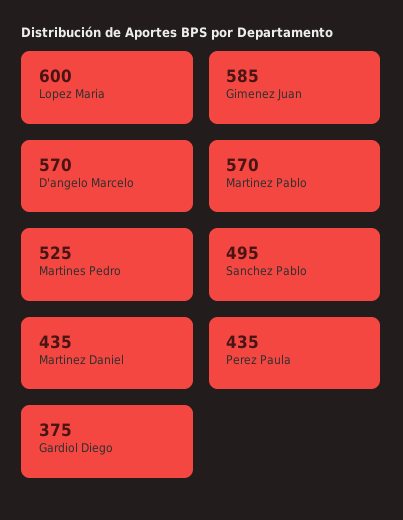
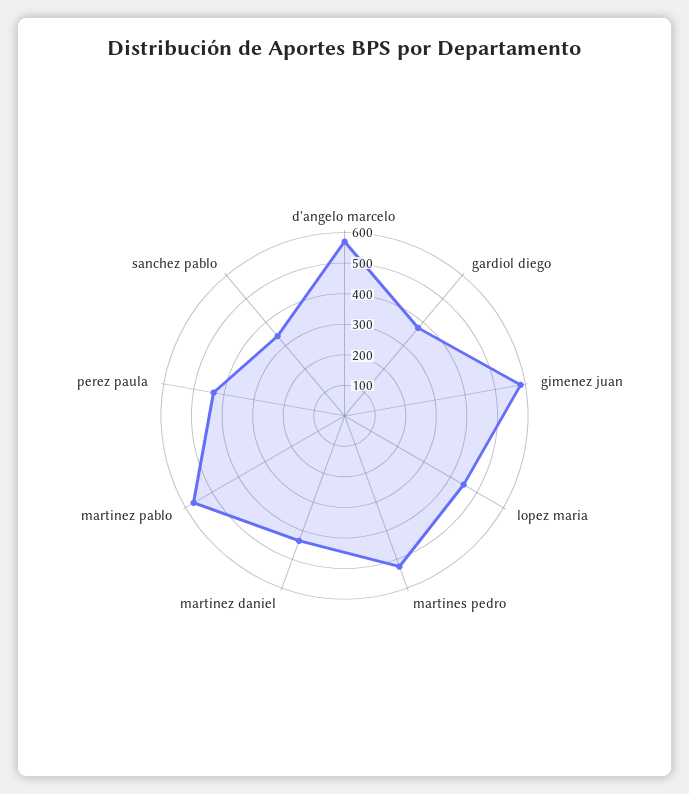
  {
-   "Lopez Maria": 600,
+   "Lopez Maria": 450,
    "Gimenez Juan": 585,
    "D'angelo Marcelo": 570,
    "Martinez Pablo": 570,
    "Martines Pedro": 525,
-   "Sanchez Pablo": 495,
+   "Sanchez Pablo": 350,
    "Martinez Daniel": 435,
    "Perez Paula": 435,
    "Gardiol Diego": 375
  }

